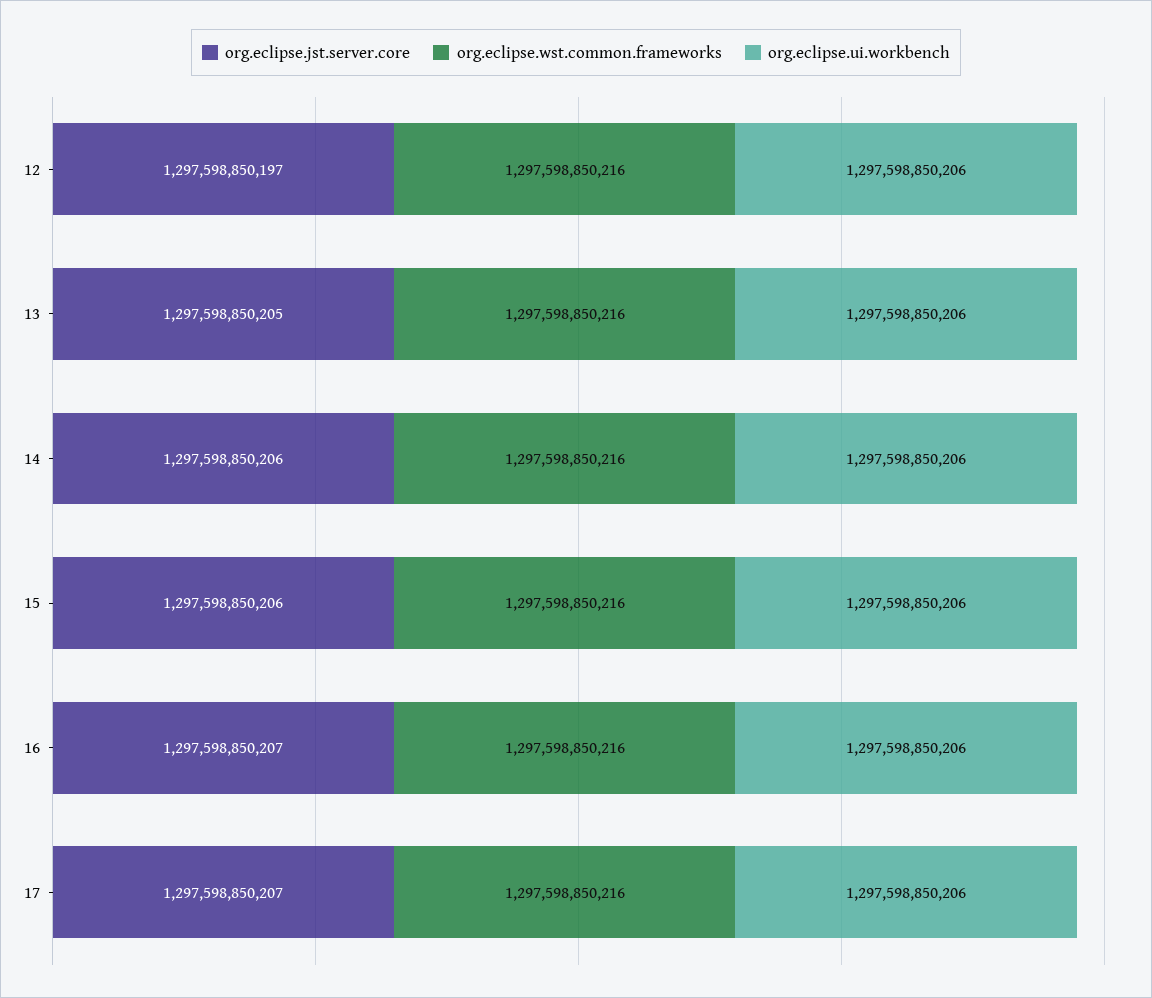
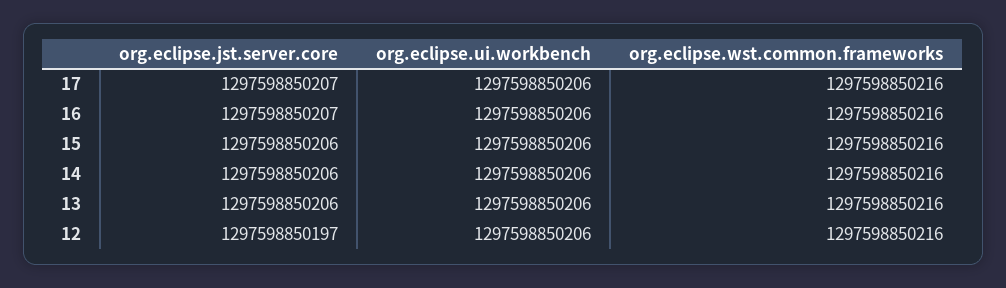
  {
    "org.eclipse.jst.server.core": {
      "12": 1297598850197,
-     "13": 1297598850205,
+     "13": 1297598850206,
      "14": 1297598850206,
      "15": 1297598850206,
      "16": 1297598850207,
      "17": 1297598850207
    },
    "org.eclipse.wst.common.frameworks": {
      "12": 1297598850216,
      "13": 1297598850216,
      "14": 1297598850216,
      "15": 1297598850216,
      "16": 1297598850216,
      "17": 1297598850216
    },
    "org.eclipse.ui.workbench": {
      "12": 1297598850206,
      "13": 1297598850206,
      "14": 1297598850206,
      "15": 1297598850206,
      "16": 1297598850206,
      "17": 1297598850206
    }
  }

